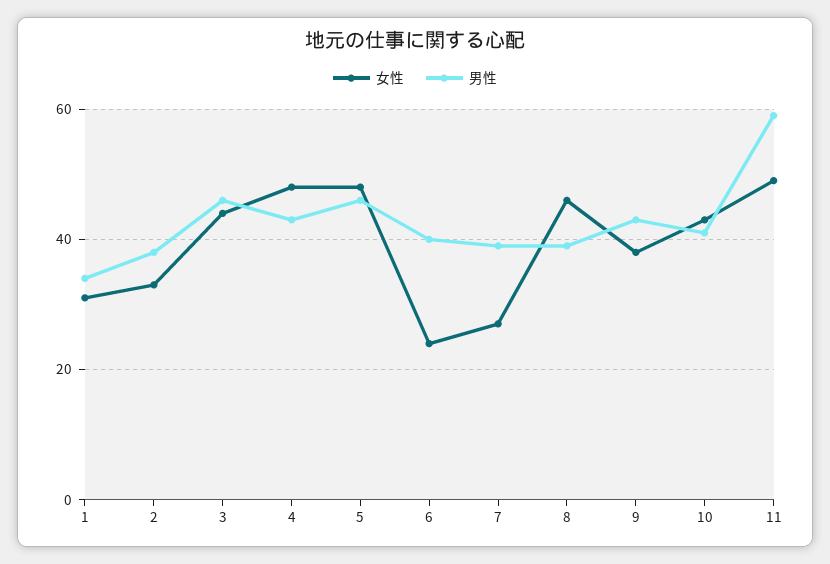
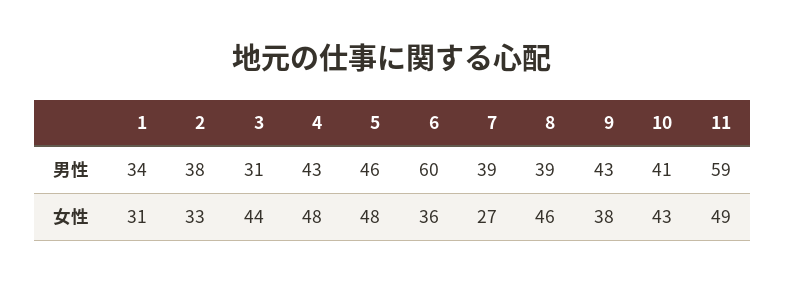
  {
    "女性": {
      "1": 31,
      "2": 33,
      "3": 44,
      "4": 48,
      "5": 48,
-     "6": 25,
+     "6": 36,
      "7": 27,
      "8": 46,
      "9": 38,
      "10": 43,
      "11": 49
    },
    "男性": {
      "1": 34,
      "2": 38,
-     "3": 45,
+     "3": 31,
      "4": 43,
      "5": 46,
-     "6": 40,
+     "6": 60,
      "7": 39,
      "8": 39,
      "9": 43,
      "10": 41,
      "11": 59
    }
  }

